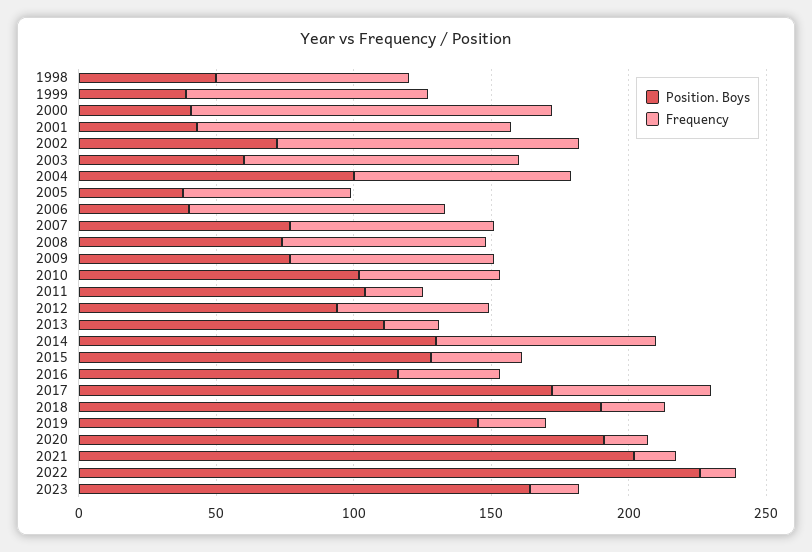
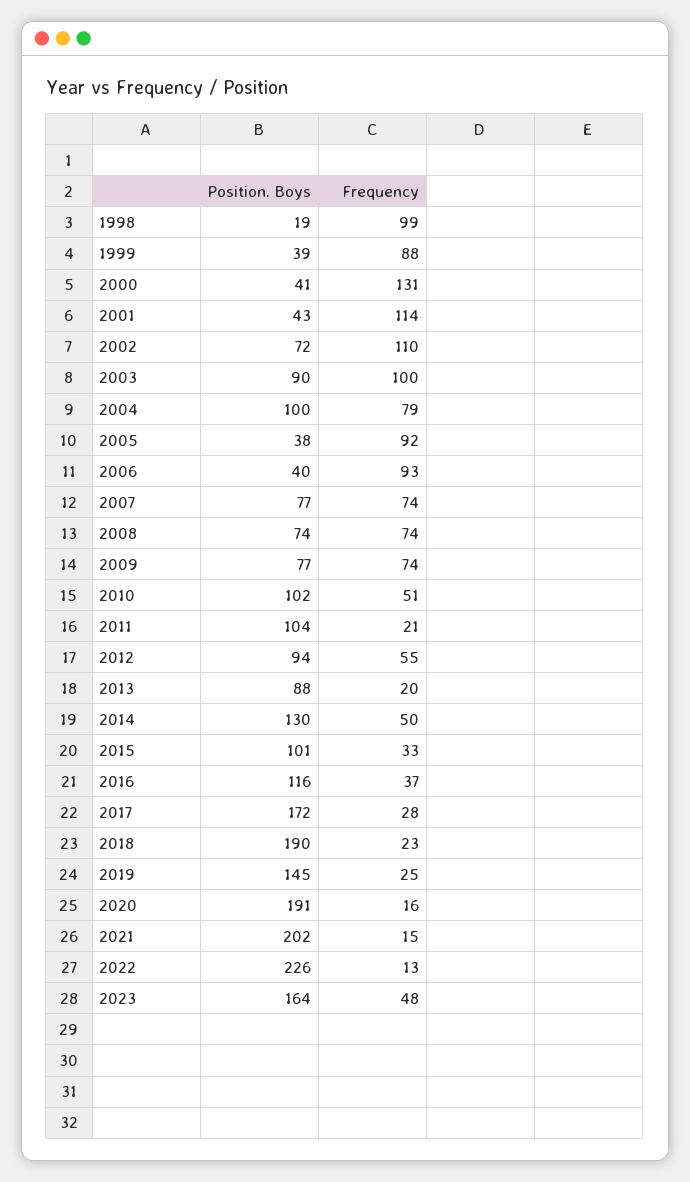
  {
    "Position. Boys": {
-     "1998": 50,
+     "1998": 19,
      "1999": 39,
      "2000": 41,
      "2001": 43,
      "2002": 72,
-     "2003": 60,
+     "2003": 90,
      "2004": 100,
      "2005": 38,
      "2006": 40,
      "2007": 77,
      "2008": 74,
      "2009": 77,
      "2010": 102,
      "2011": 104,
      "2012": 94,
-     "2013": 110,
+     "2013": 88,
      "2014": 130,
-     "2015": 130,
+     "2015": 101,
      "2016": 116,
      "2017": 172,
      "2018": 190,
      "2019": 145,
      "2020": 191,
      "2021": 202,
      "2022": 226,
      "2023": 164
    },
    "Frequency": {
-     "1998": 70,
+     "1998": 99,
      "1999": 88,
      "2000": 131,
      "2001": 114,
      "2002": 110,
      "2003": 100,
      "2004": 79,
-     "2005": 60,
+     "2005": 92,
      "2006": 93,
      "2007": 74,
      "2008": 74,
      "2009": 74,
      "2010": 51,
      "2011": 21,
      "2012": 55,
      "2013": 20,
-     "2014": 80,
+     "2014": 50,
      "2015": 33,
      "2016": 37,
-     "2017": 60,
+     "2017": 28,
      "2018": 23,
      "2019": 25,
      "2020": 16,
      "2021": 15,
      "2022": 13,
-     "2023": 20
+     "2023": 48
    }
  }

